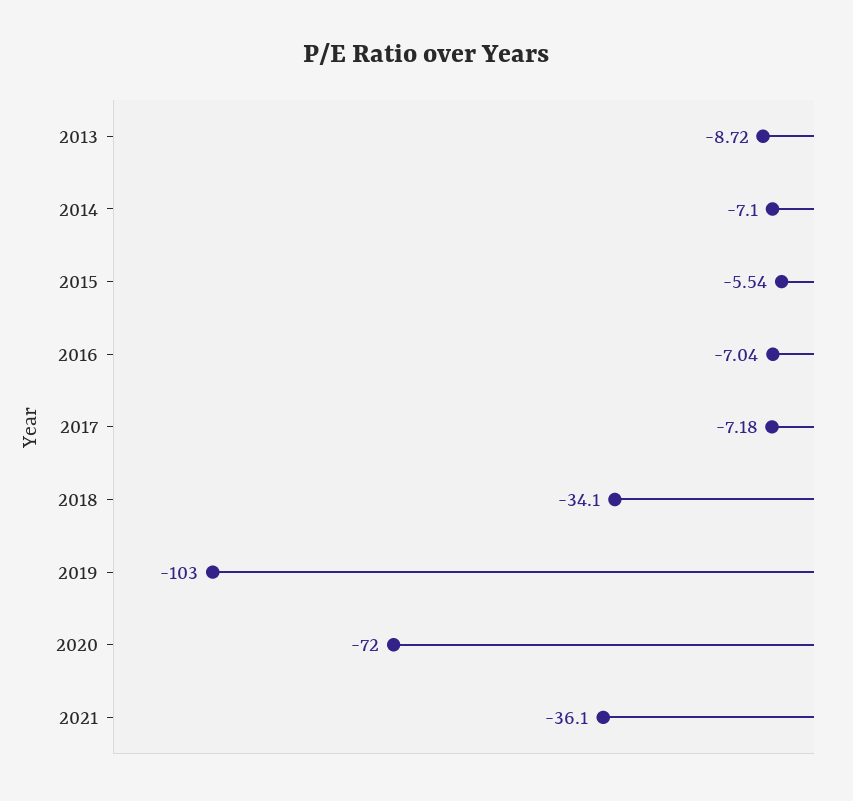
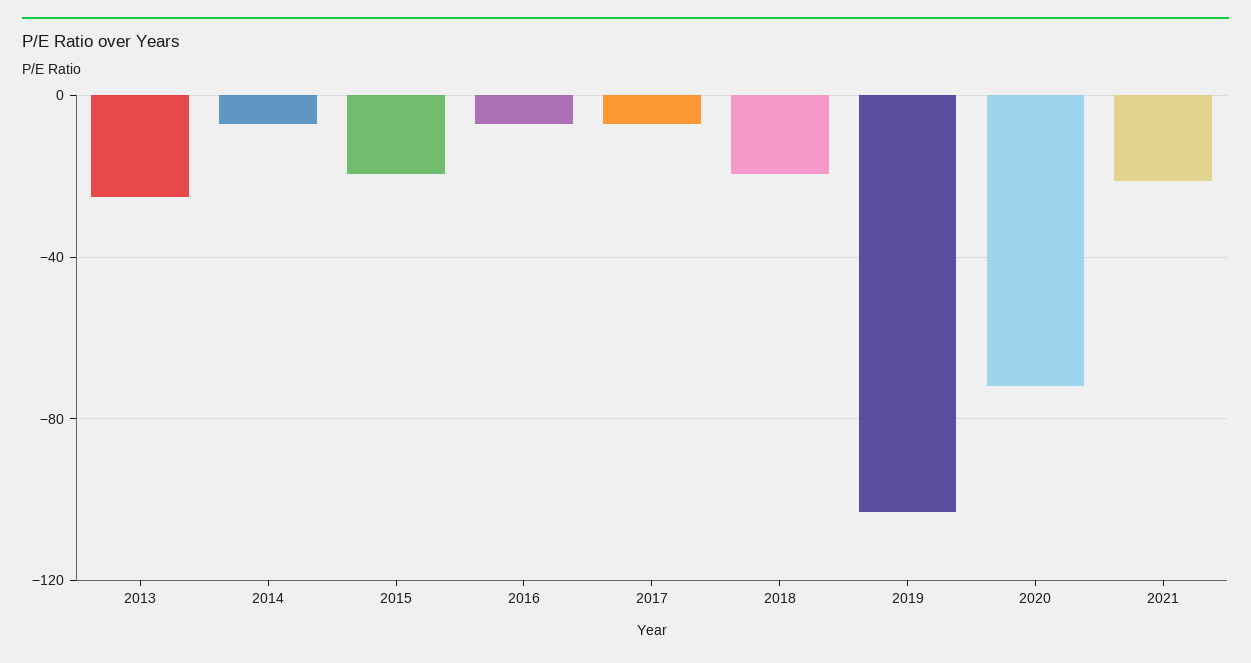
  {
-   "2013": -8.72,
+   "2013": -25,
    "2014": -7.1,
-   "2015": -5.54,
+   "2015": -20,
    "2016": -7.04,
    "2017": -7.18,
-   "2018": -34.1,
+   "2018": -20,
    "2019": -103,
    "2020": -72,
-   "2021": -36.1
+   "2021": -20
  }

